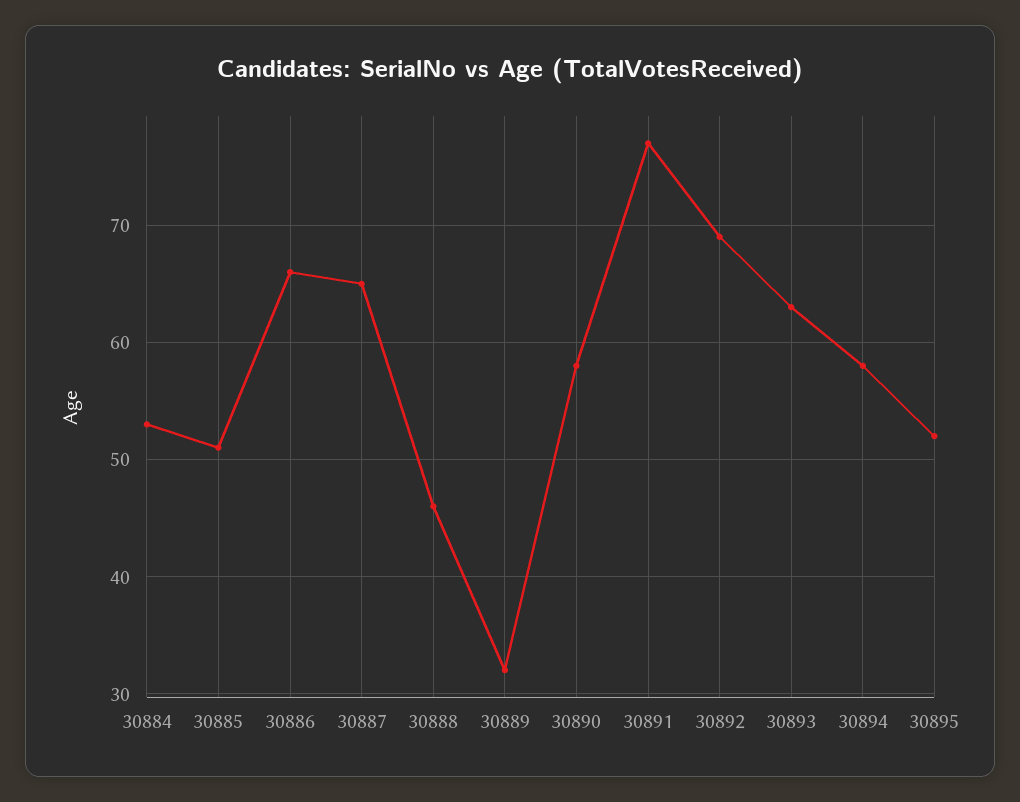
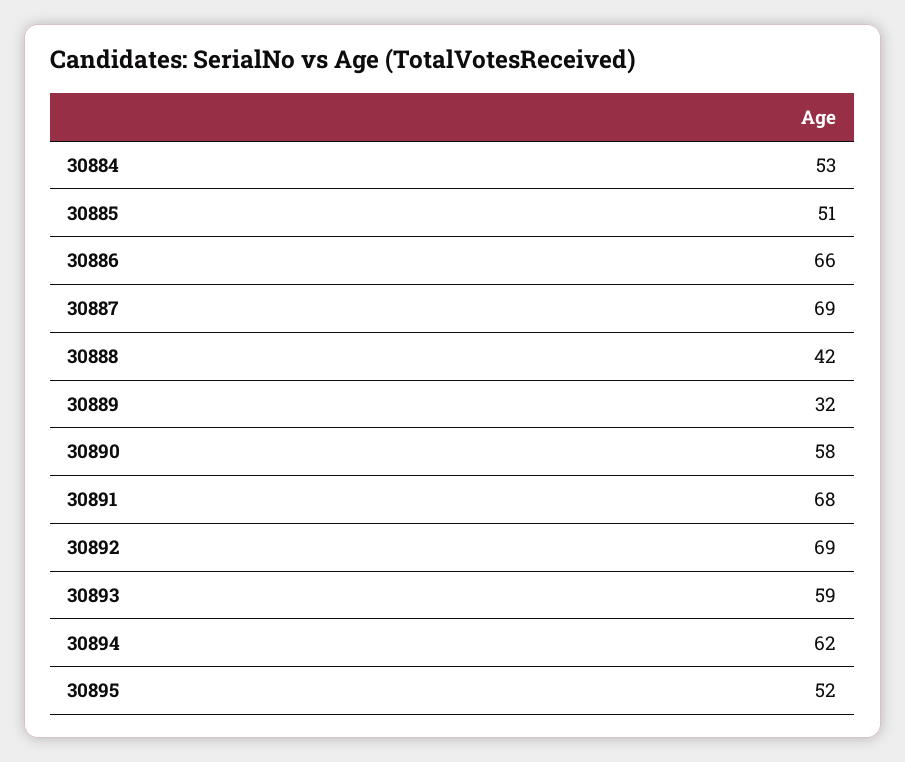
  {
    "30884": 53,
    "30885": 51,
    "30886": 66,
-   "30887": 65,
+   "30887": 69,
-   "30888": 46,
+   "30888": 42,
    "30889": 32,
    "30890": 58,
-   "30891": 77,
+   "30891": 68,
    "30892": 69,
-   "30893": 63,
+   "30893": 59,
-   "30894": 58,
+   "30894": 62,
    "30895": 52
  }

